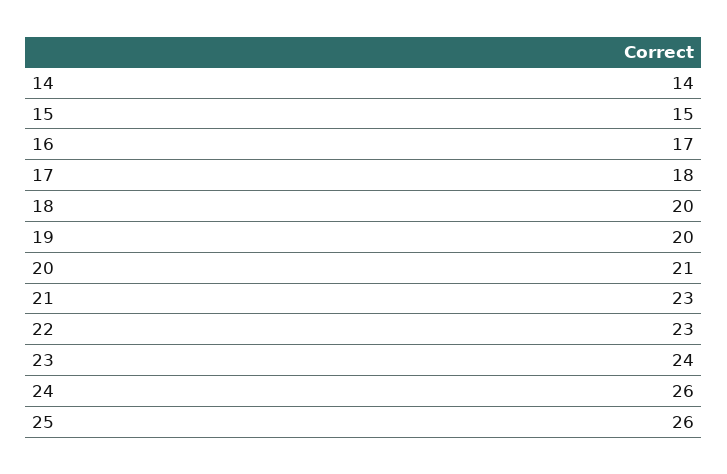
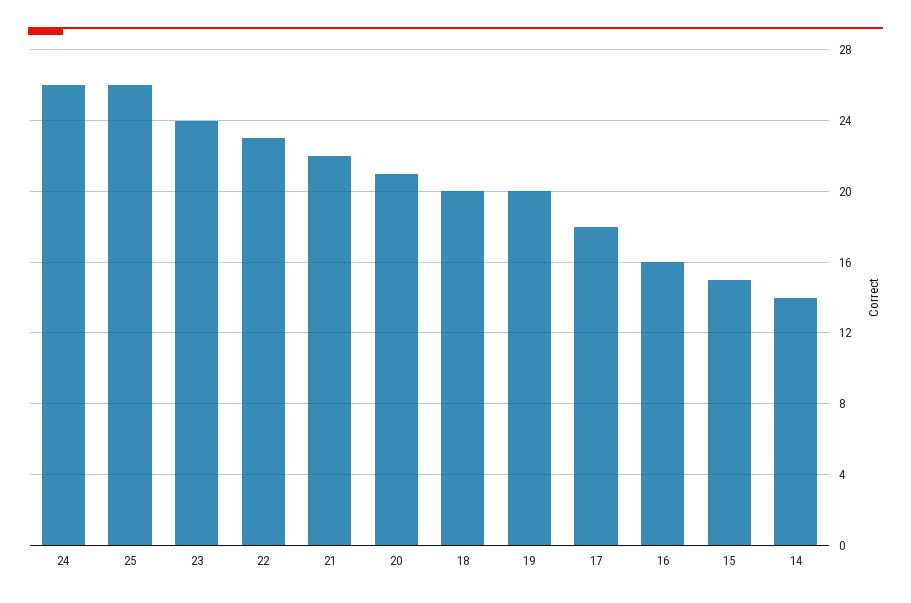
  {
    "14": 14,
    "15": 15,
-   "16": 17,
+   "16": 16,
    "17": 18,
    "18": 20,
    "19": 20,
    "20": 21,
-   "21": 23,
+   "21": 22,
    "22": 23,
    "23": 24,
    "24": 26,
    "25": 26
  }

